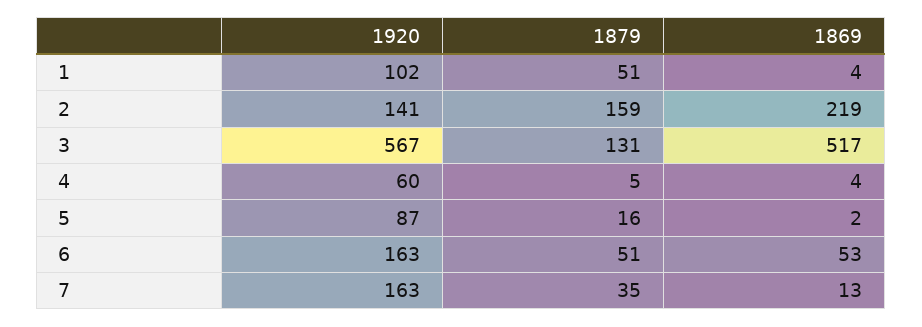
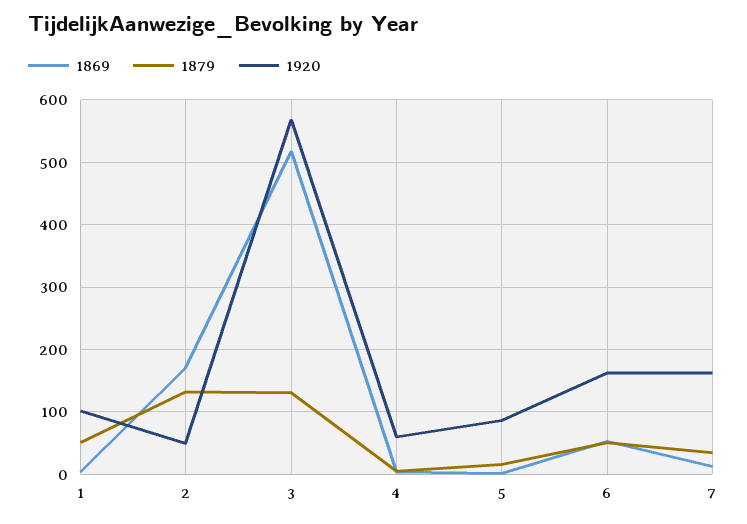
  {
    "1920": {
      "1": 102,
-     "2": 141,
+     "2": 50,
      "3": 567,
      "4": 60,
      "5": 87,
      "6": 163,
      "7": 163
    },
    "1879": {
      "1": 51,
-     "2": 159,
+     "2": 130,
      "3": 131,
      "4": 5,
      "5": 16,
      "6": 51,
      "7": 35
    },
    "1869": {
      "1": 4,
-     "2": 219,
+     "2": 170,
      "3": 517,
      "4": 4,
      "5": 2,
      "6": 53,
      "7": 13
    }
  }

